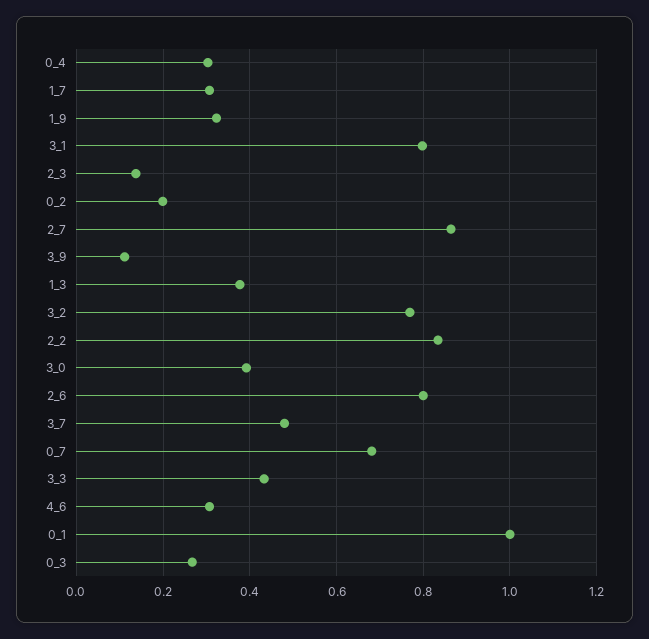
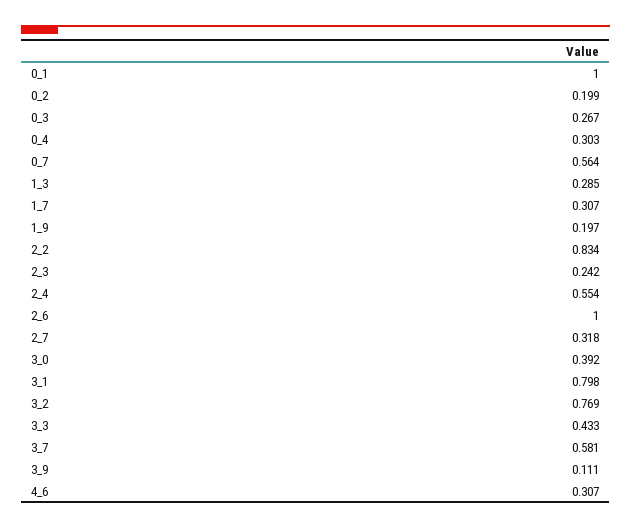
  {
    "0_4": 0.303,
    "1_7": 0.307,
-   "1_9": 0.32,
+   "1_9": 0.197,
    "3_1": 0.798,
-   "2_3": 0.14,
+   "2_3": 0.242,
    "0_2": 0.199,
-   "2_7": 0.86,
+   "2_7": 0.318,
    "3_9": 0.111,
-   "1_3": 0.38,
+   "1_3": 0.285,
    "3_2": 0.769,
    "2_2": 0.834,
    "3_0": 0.392,
-   "2_6": 0.8,
+   "2_6": 1,
-   "3_7": 0.48,
+   "3_7": 0.581,
-   "0_7": 0.68,
+   "0_7": 0.564,
    "3_3": 0.433,
    "4_6": 0.307,
    "0_1": 1,
-   "0_3": 0.267
+   "0_3": 0.267,
+   "2_4": 0.554
  }

